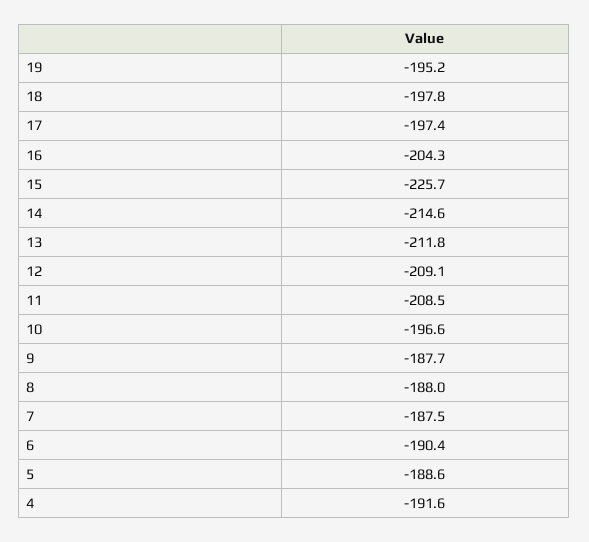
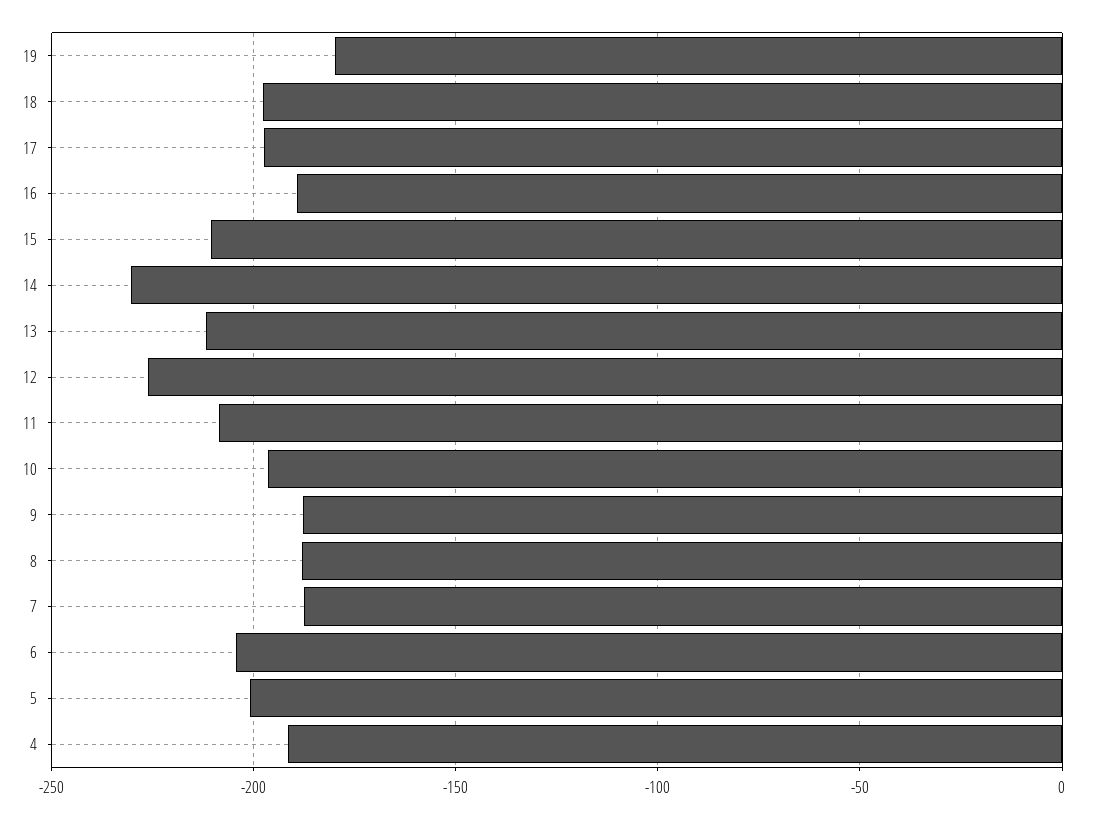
  {
-   "19": -195.2,
+   "19": -180,
    "18": -197.8,
    "17": -197.4,
-   "16": -204.3,
+   "16": -190,
-   "15": -225.7,
+   "15": -210,
-   "14": -214.6,
+   "14": -230,
    "13": -211.8,
-   "12": -209.1,
+   "12": -225,
    "11": -208.5,
    "10": -196.6,
    "9": -187.7,
    "8": -188,
    "7": -187.5,
-   "6": -190.4,
+   "6": -205,
-   "5": -188.6,
+   "5": -200,
    "4": -191.6
  }

